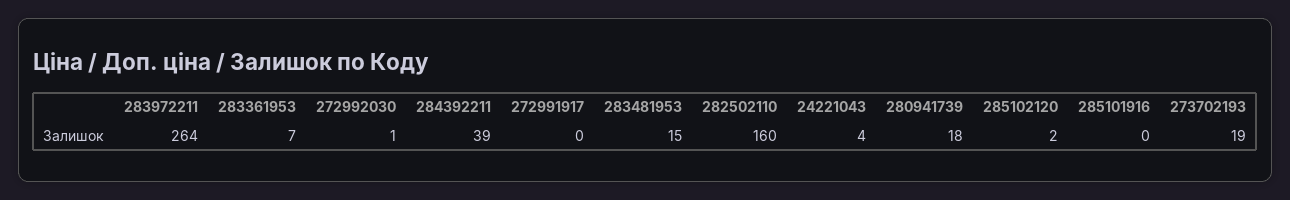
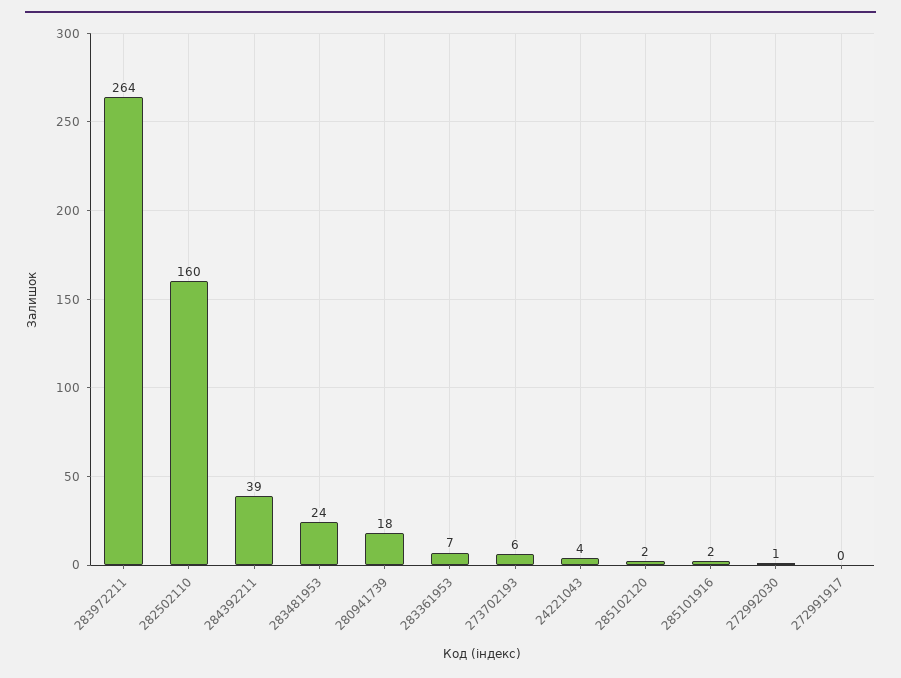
  {
    "283972211": 264,
    "283361953": 7,
    "272992030": 1,
    "284392211": 39,
    "272991917": 0,
-   "283481953": 15,
+   "283481953": 24,
    "282502110": 160,
    "24221043": 4,
    "280941739": 18,
    "285102120": 2,
-   "285101916": 0,
+   "285101916": 2,
-   "273702193": 19
+   "273702193": 6
  }

